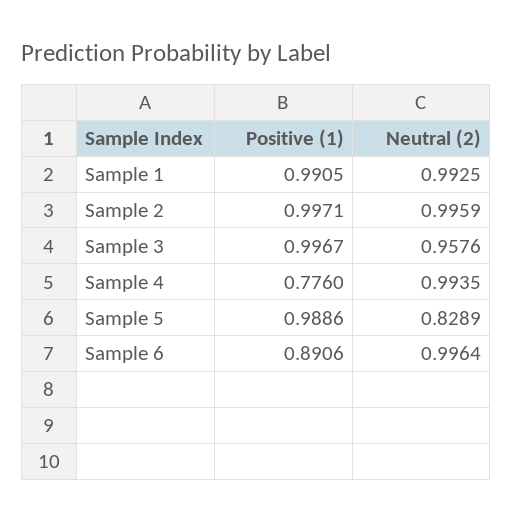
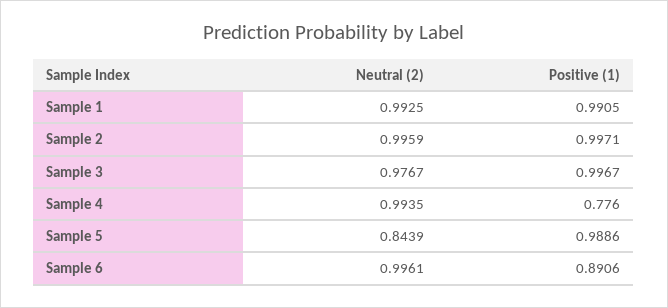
  {
    "Positive (1)": {
      "Sample 1": 0.9905,
      "Sample 2": 0.9971,
      "Sample 3": 0.9967,
      "Sample 4": 0.776,
      "Sample 5": 0.9886,
      "Sample 6": 0.8906
    },
    "Neutral (2)": {
      "Sample 1": 0.9925,
      "Sample 2": 0.9959,
-     "Sample 3": 0.9576,
+     "Sample 3": 0.9767,
      "Sample 4": 0.9935,
-     "Sample 5": 0.8289,
+     "Sample 5": 0.8439,
-     "Sample 6": 0.9964
+     "Sample 6": 0.9961
    }
  }

